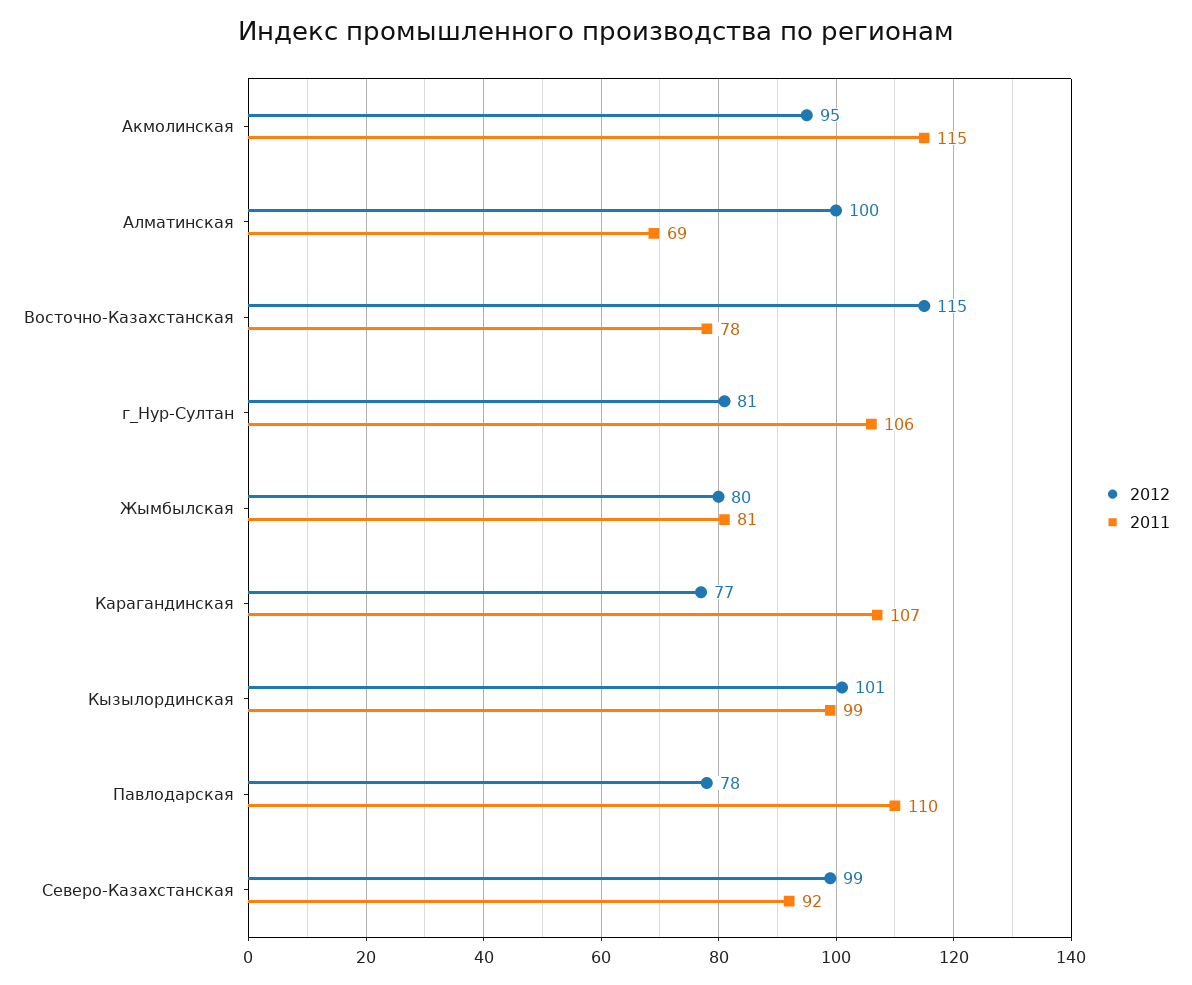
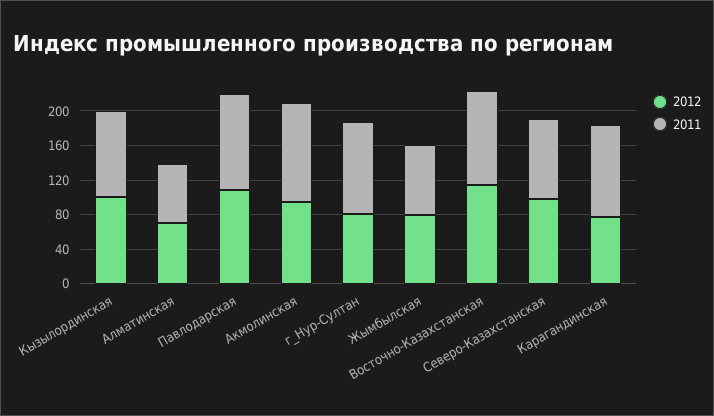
  {
    "2012": {
      "Акмолинская": 95,
-     "Алматинская": 100,
+     "Алматинская": 70,
      "Восточно-Казахстанская": 115,
      "г_Нур-Султан": 81,
      "Жымбылская": 80,
      "Карагандинская": 77,
      "Кызылординская": 101,
-     "Павлодарская": 78,
+     "Павлодарская": 110,
      "Северо-Казахстанская": 99
    },
    "2011": {
      "Акмолинская": 115,
      "Алматинская": 69,
-     "Восточно-Казахстанская": 78,
+     "Восточно-Казахстанская": 110,
      "г_Нур-Султан": 106,
      "Жымбылская": 81,
      "Карагандинская": 107,
      "Кызылординская": 99,
      "Павлодарская": 110,
      "Северо-Казахстанская": 92
    }
  }

